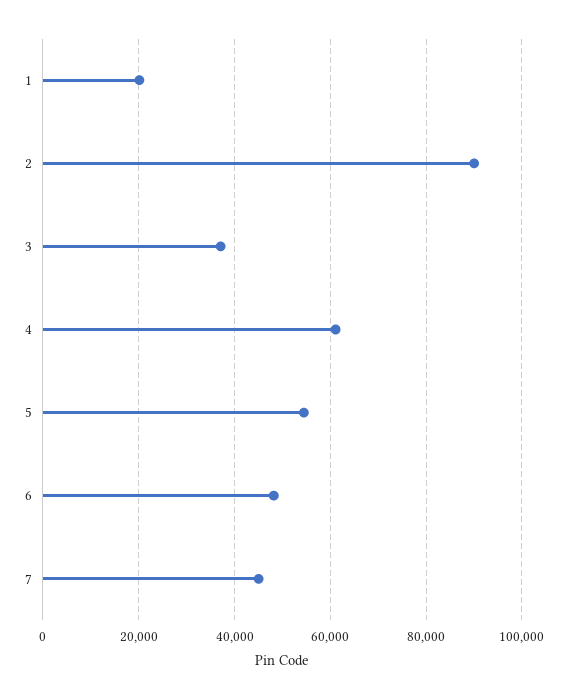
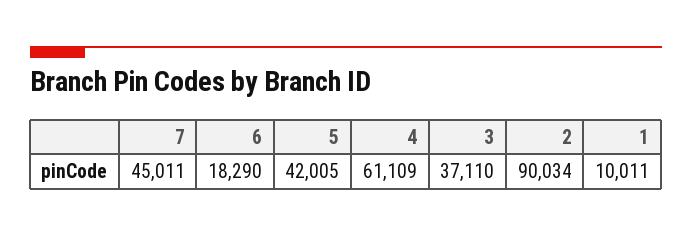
  {
-   "1": 20000,
+   "1": 10011,
    "2": 90034,
    "3": 37110,
    "4": 61109,
-   "5": 54000,
+   "5": 42005,
-   "6": 48000,
+   "6": 18290,
    "7": 45011
  }

